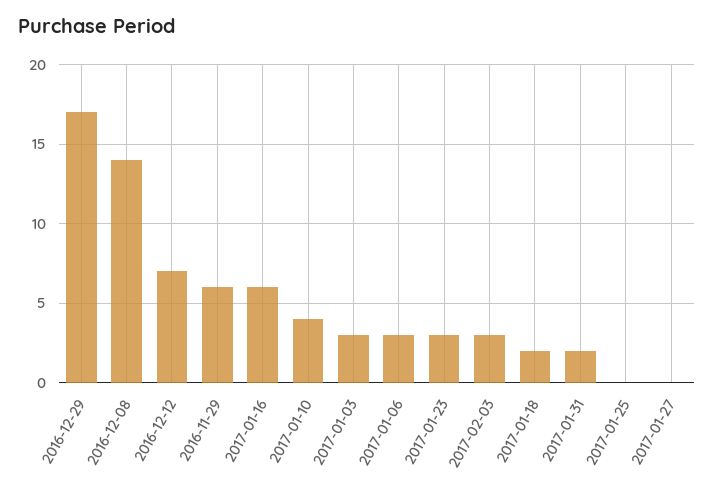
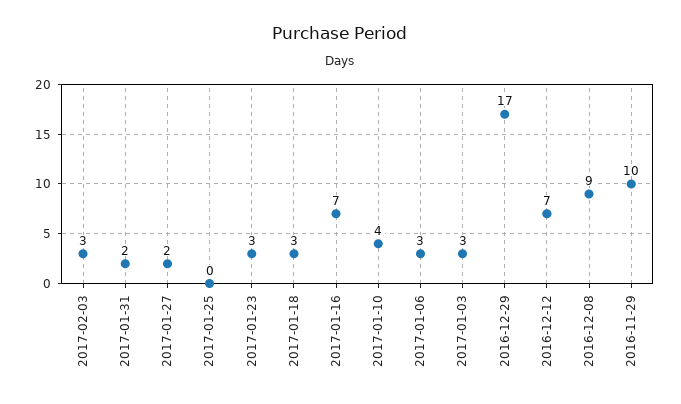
  {
    "2016-12-29": 17,
-   "2016-12-08": 14,
+   "2016-12-08": 9,
    "2016-12-12": 7,
-   "2016-11-29": 6,
+   "2016-11-29": 10,
-   "2017-01-16": 6,
+   "2017-01-16": 7,
    "2017-01-10": 4,
    "2017-01-03": 3,
    "2017-01-06": 3,
    "2017-01-23": 3,
    "2017-02-03": 3,
-   "2017-01-18": 2,
+   "2017-01-18": 3,
    "2017-01-31": 2,
    "2017-01-25": 0,
-   "2017-01-27": 0
+   "2017-01-27": 2
  }

